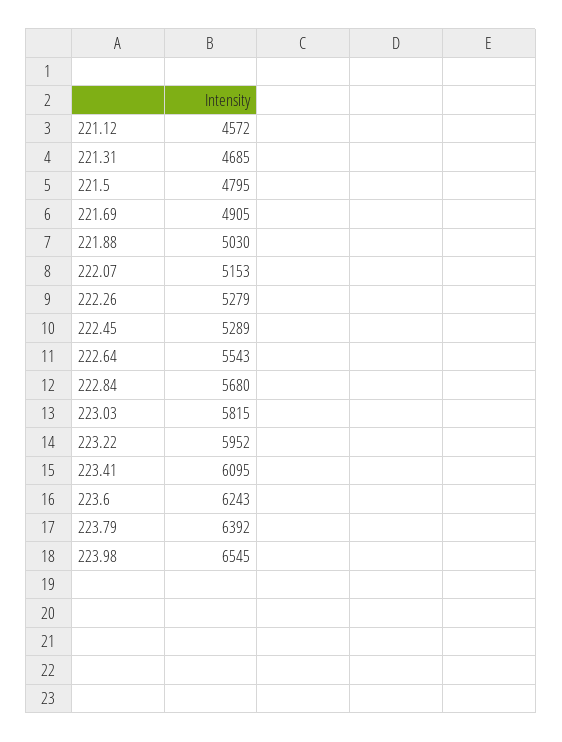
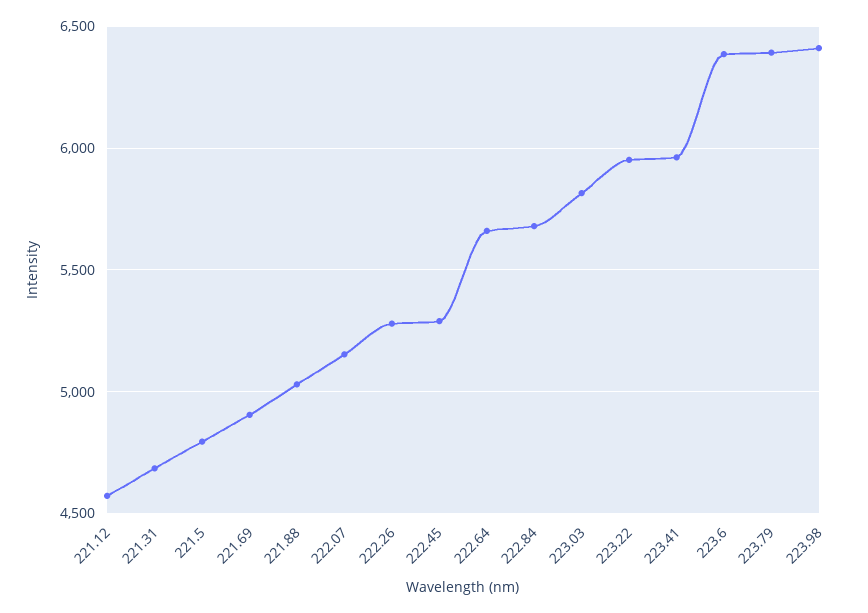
  {
    "221.12": 4572,
    "221.31": 4685,
    "221.5": 4795,
    "221.69": 4905,
    "221.88": 5030,
    "222.07": 5153,
    "222.26": 5279,
    "222.45": 5289,
-   "222.64": 5543,
+   "222.64": 5650,
    "222.84": 5680,
    "223.03": 5815,
    "223.22": 5952,
-   "223.41": 6095,
+   "223.41": 5950,
-   "223.6": 6243,
+   "223.6": 6400,
    "223.79": 6392,
-   "223.98": 6545
+   "223.98": 6400
  }

